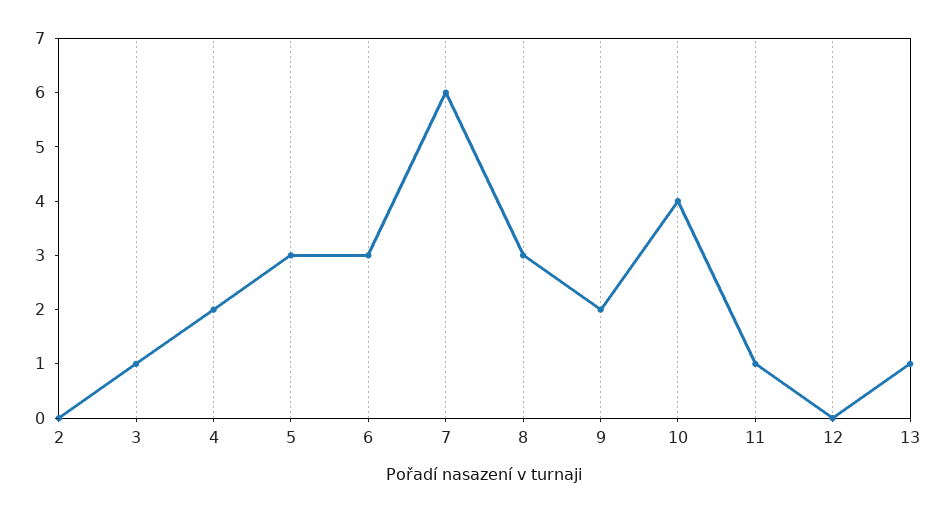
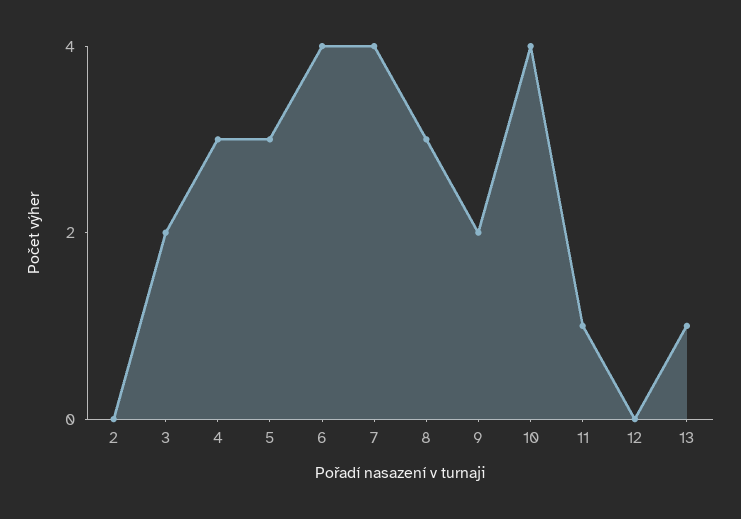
  {
    "2": 0,
-   "3": 1,
+   "3": 2,
-   "4": 2,
+   "4": 3,
    "5": 3,
-   "6": 3,
+   "6": 4,
-   "7": 6,
+   "7": 4,
    "8": 3,
    "9": 2,
    "10": 4,
    "11": 1,
    "12": 0,
    "13": 1
  }

